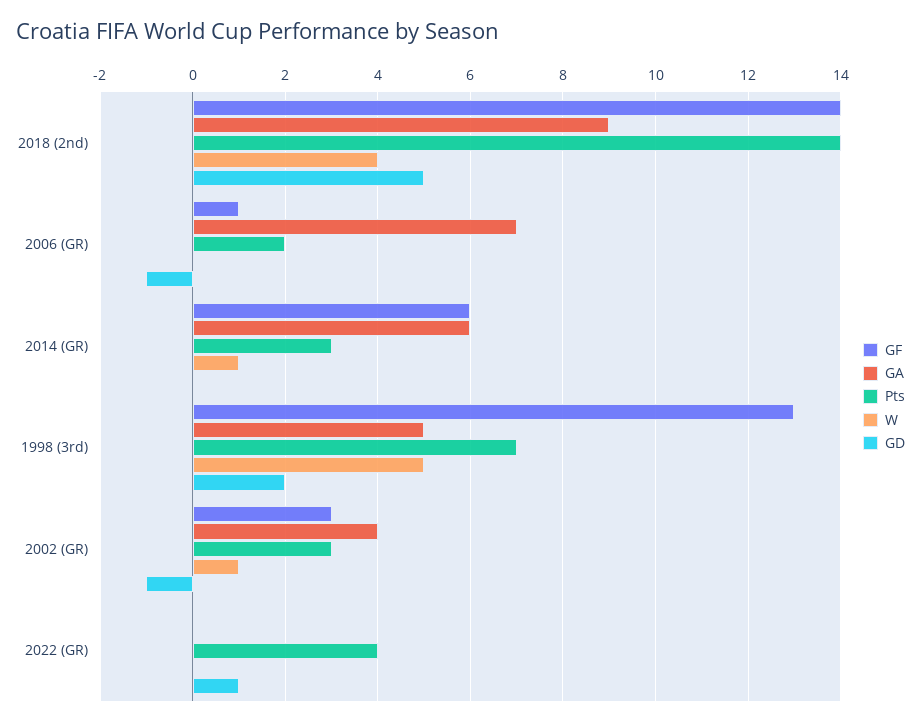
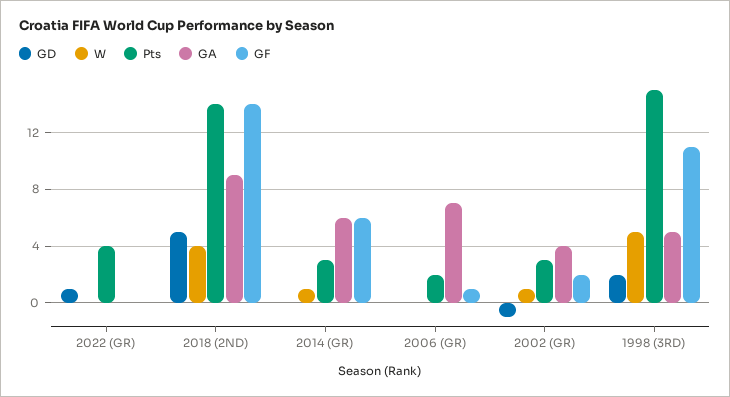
  {
    "GF": {
      "2018 (2nd)": 14,
      "2006 (GR)": 1,
      "2014 (GR)": 6,
-     "1998 (3rd)": 13,
+     "1998 (3rd)": 11,
-     "2002 (GR)": 3,
+     "2002 (GR)": 2,
      "2022 (GR)": 0
    },
    "GA": {
      "2018 (2nd)": 9,
      "2006 (GR)": 7,
      "2014 (GR)": 6,
      "1998 (3rd)": 5,
      "2002 (GR)": 4,
      "2022 (GR)": 0
    },
    "Pts": {
      "2018 (2nd)": 14,
      "2006 (GR)": 2,
      "2014 (GR)": 3,
-     "1998 (3rd)": 7,
+     "1998 (3rd)": 15,
      "2002 (GR)": 3,
      "2022 (GR)": 4
    },
    "W": {
      "2018 (2nd)": 4,
      "2006 (GR)": 0,
      "2014 (GR)": 1,
      "1998 (3rd)": 5,
      "2002 (GR)": 1,
      "2022 (GR)": 0
    },
    "GD": {
      "2018 (2nd)": 5,
-     "2006 (GR)": -1,
+     "2006 (GR)": 0,
      "2014 (GR)": 0,
      "1998 (3rd)": 2,
      "2002 (GR)": -1,
      "2022 (GR)": 1
    }
  }

